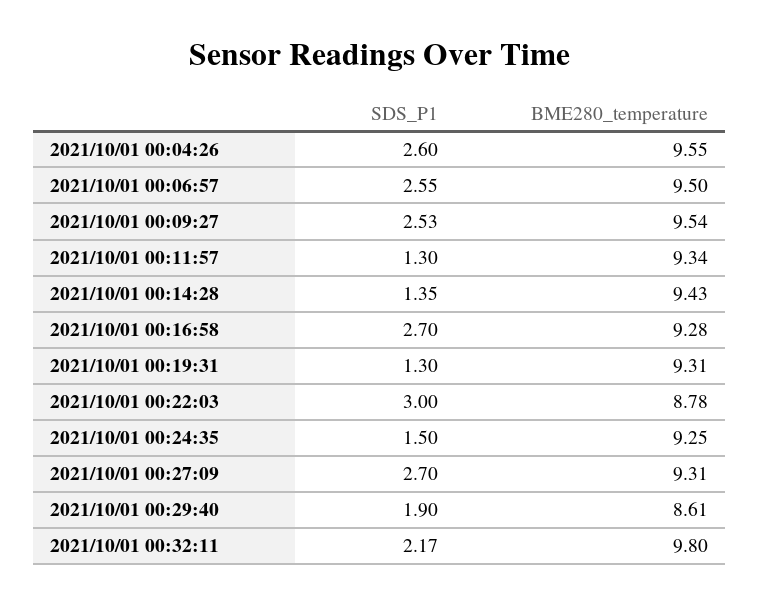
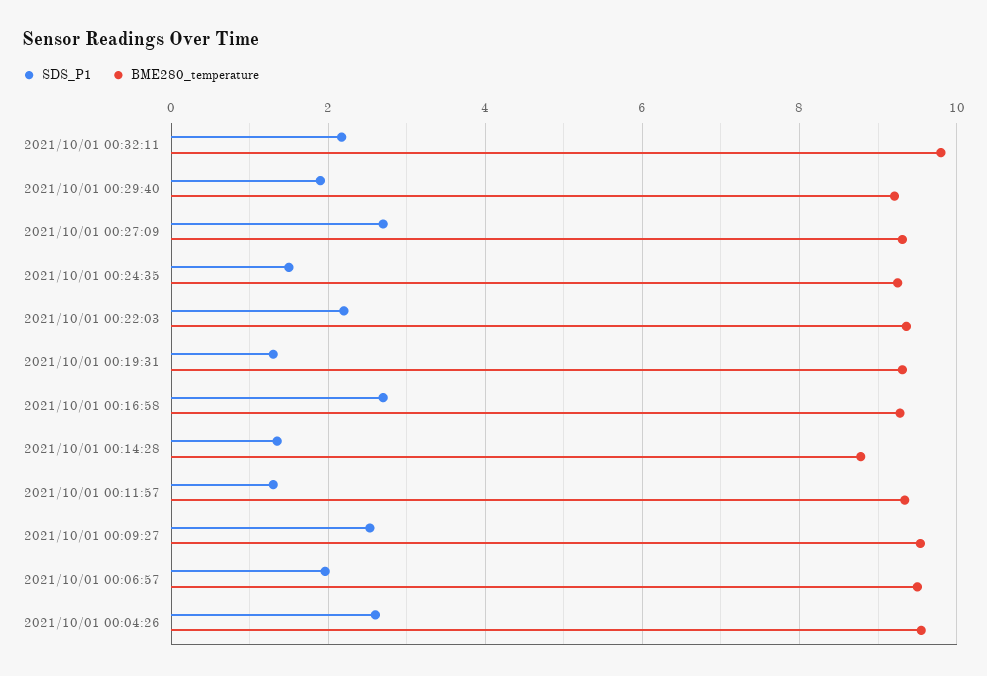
  {
    "SDS_P1": {
      "2021/10/01 00:04:26": 2.6,
-     "2021/10/01 00:06:57": 2.55,
+     "2021/10/01 00:06:57": 2,
      "2021/10/01 00:09:27": 2.53,
      "2021/10/01 00:11:57": 1.3,
      "2021/10/01 00:14:28": 1.35,
      "2021/10/01 00:16:58": 2.7,
      "2021/10/01 00:19:31": 1.3,
-     "2021/10/01 00:22:03": 3,
+     "2021/10/01 00:22:03": 2.2,
      "2021/10/01 00:24:35": 1.5,
      "2021/10/01 00:27:09": 2.7,
      "2021/10/01 00:29:40": 1.9,
      "2021/10/01 00:32:11": 2.17
    },
    "BME280_temperature": {
      "2021/10/01 00:04:26": 9.55,
      "2021/10/01 00:06:57": 9.5,
      "2021/10/01 00:09:27": 9.54,
      "2021/10/01 00:11:57": 9.34,
-     "2021/10/01 00:14:28": 9.43,
+     "2021/10/01 00:14:28": 8.8,
      "2021/10/01 00:16:58": 9.28,
      "2021/10/01 00:19:31": 9.31,
-     "2021/10/01 00:22:03": 8.78,
+     "2021/10/01 00:22:03": 9.4,
      "2021/10/01 00:24:35": 9.25,
      "2021/10/01 00:27:09": 9.31,
-     "2021/10/01 00:29:40": 8.61,
+     "2021/10/01 00:29:40": 9.2,
      "2021/10/01 00:32:11": 9.8
    }
  }

